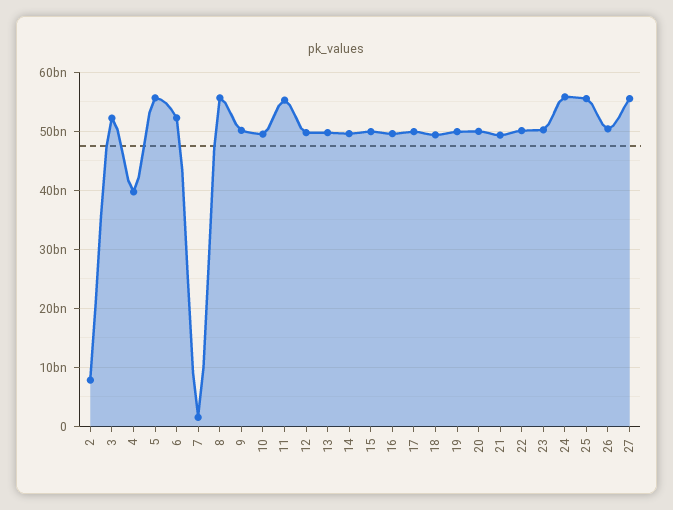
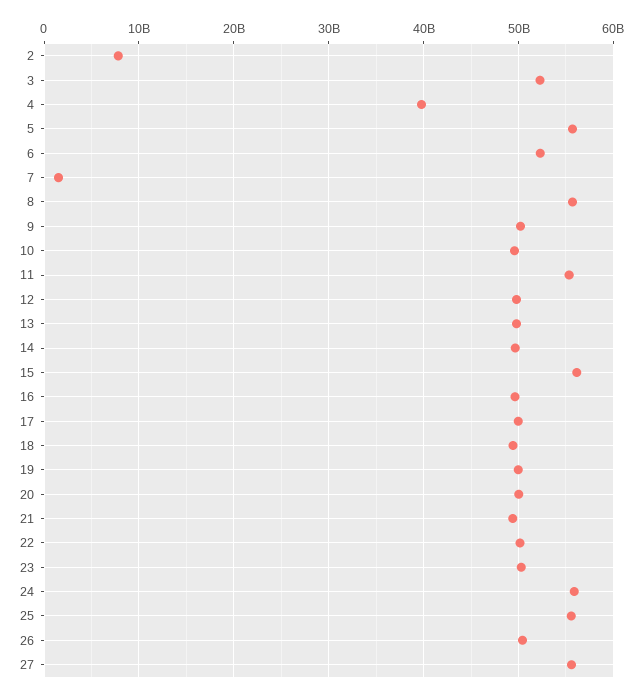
  {
    "2": 8000000000,
    "3": 52000000000,
    "4": 40000000000,
    "5": 56000000000,
    "6": 52000000000,
    "7": 2000000000,
    "8": 56000000000,
    "9": 50000000000,
    "10": 50000000000,
    "11": 55000000000,
    "12": 50000000000,
    "13": 50000000000,
    "14": 50000000000,
-   "15": 50000000000,
+   "15": 56000000000,
    "16": 50000000000,
    "17": 50000000000,
    "18": 49000000000,
    "19": 50000000000,
    "20": 50000000000,
    "21": 49000000000,
    "22": 50000000000,
    "23": 50000000000,
    "24": 56000000000,
    "25": 56000000000,
    "26": 50000000000,
    "27": 56000000000
  }

